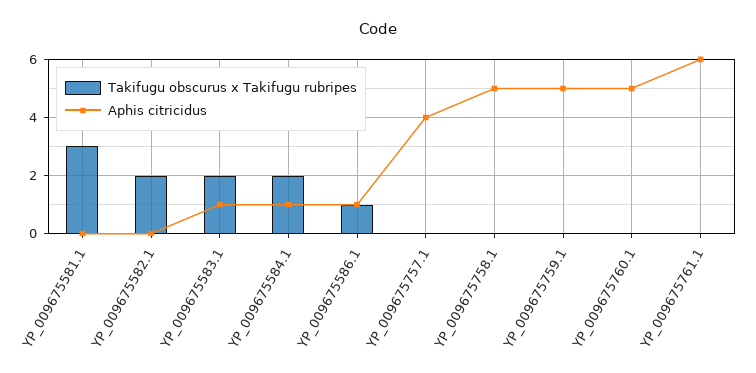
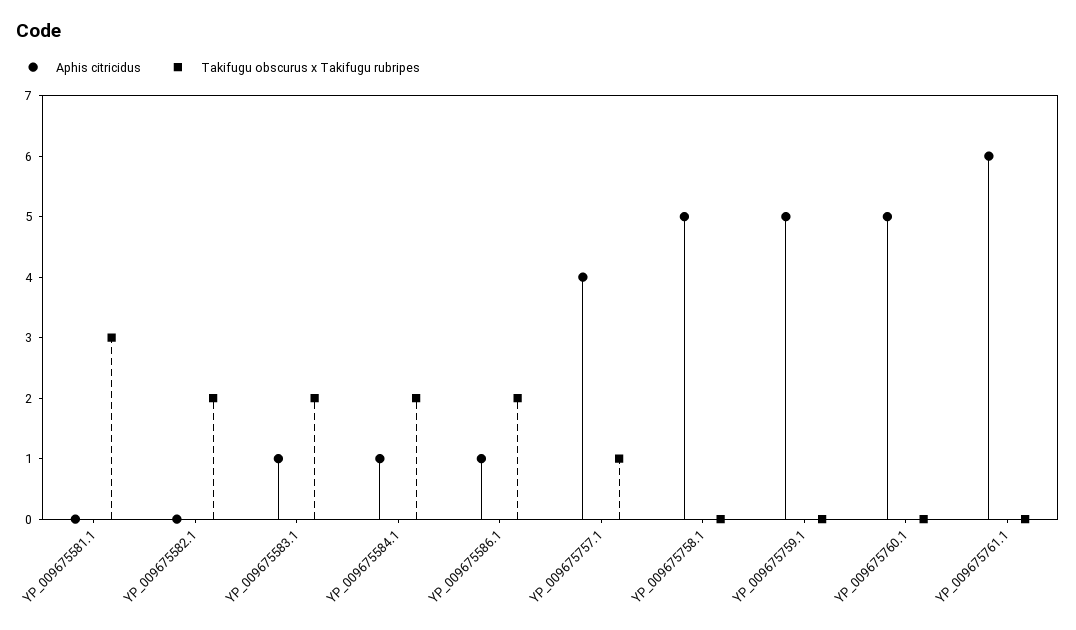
  {
    "Takifugu obscurus x Takifugu rubripes": {
      "YP_009675581.1": 3,
      "YP_009675582.1": 2,
      "YP_009675583.1": 2,
      "YP_009675584.1": 2,
-     "YP_009675586.1": 1,
+     "YP_009675586.1": 2,
-     "YP_009675757.1": 0,
+     "YP_009675757.1": 1,
      "YP_009675758.1": 0,
      "YP_009675759.1": 0,
      "YP_009675760.1": 0,
      "YP_009675761.1": 0
    },
    "Aphis citricidus": {
      "YP_009675581.1": 0,
      "YP_009675582.1": 0,
      "YP_009675583.1": 1,
      "YP_009675584.1": 1,
      "YP_009675586.1": 1,
      "YP_009675757.1": 4,
      "YP_009675758.1": 5,
      "YP_009675759.1": 5,
      "YP_009675760.1": 5,
      "YP_009675761.1": 6
    }
  }

